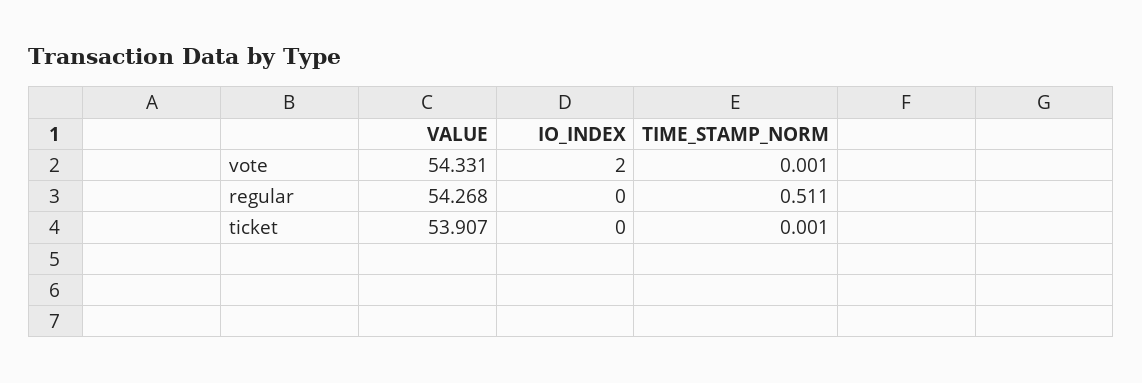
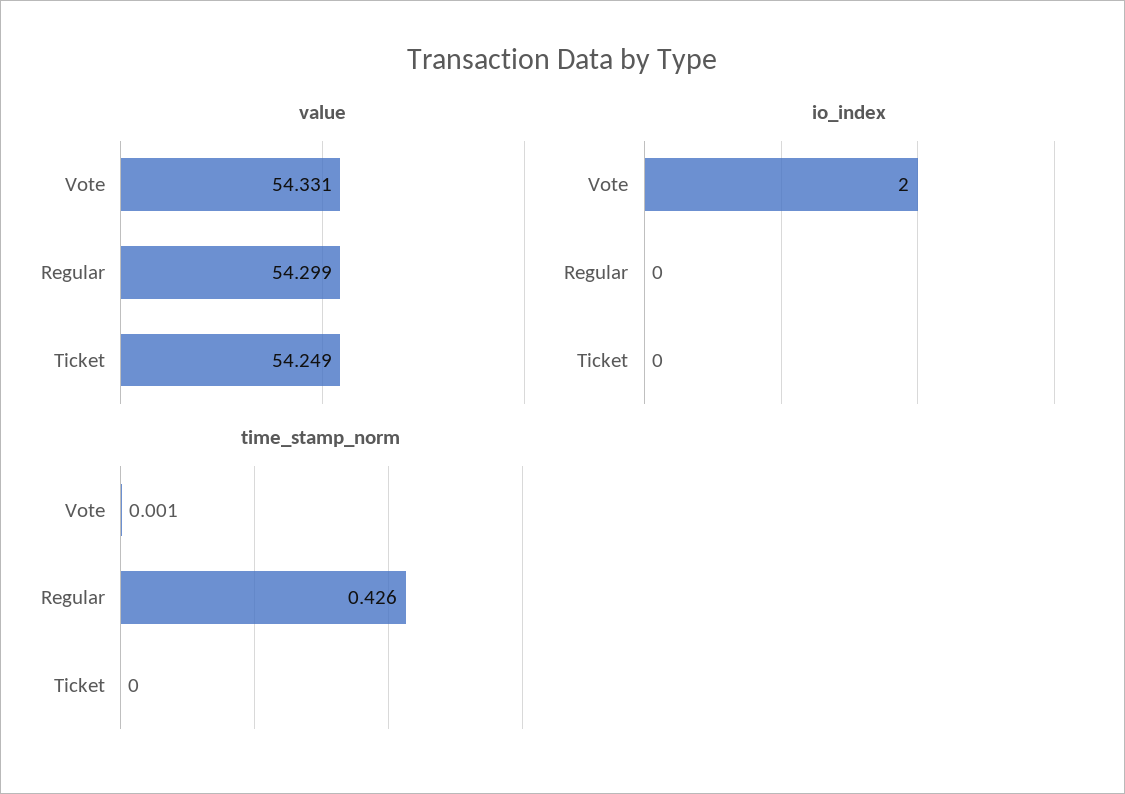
  {
    "VALUE": {
      "vote": 54.331,
-     "regular": 54.268,
+     "regular": 54.299,
-     "ticket": 53.907
+     "ticket": 54.249
    },
    "IO_INDEX": {
      "vote": 2,
      "regular": 0,
      "ticket": 0
    },
    "TIME_STAMP_NORM": {
      "vote": 0.001,
-     "regular": 0.511,
+     "regular": 0.426,
-     "ticket": 0.001
+     "ticket": 0
    }
  }

